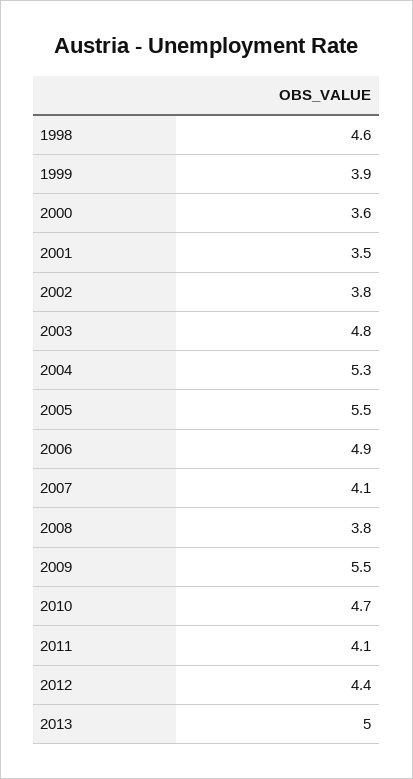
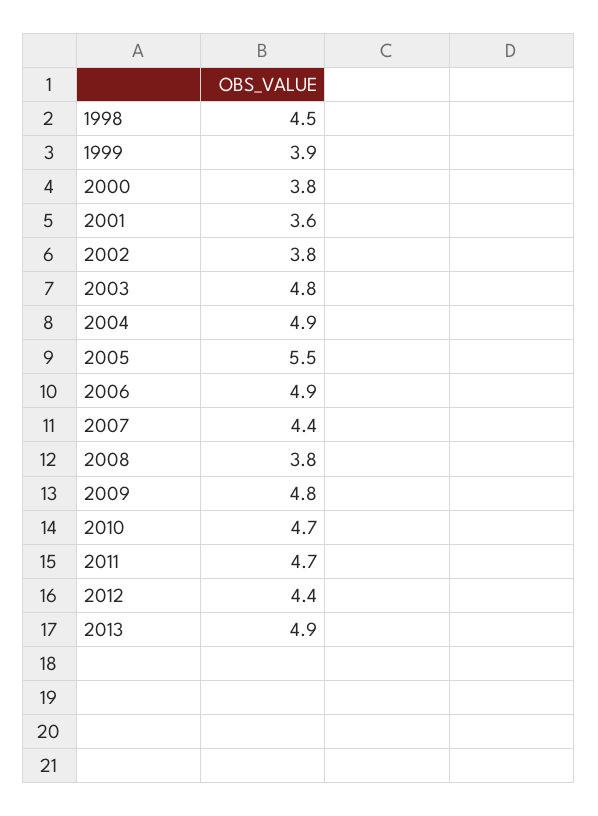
  {
-   "1998": 4.6,
+   "1998": 4.5,
    "1999": 3.9,
-   "2000": 3.6,
+   "2000": 3.8,
-   "2001": 3.5,
+   "2001": 3.6,
    "2002": 3.8,
    "2003": 4.8,
-   "2004": 5.3,
+   "2004": 4.9,
    "2005": 5.5,
    "2006": 4.9,
-   "2007": 4.1,
+   "2007": 4.4,
    "2008": 3.8,
-   "2009": 5.5,
+   "2009": 4.8,
    "2010": 4.7,
-   "2011": 4.1,
+   "2011": 4.7,
    "2012": 4.4,
-   "2013": 5
+   "2013": 4.9
  }

